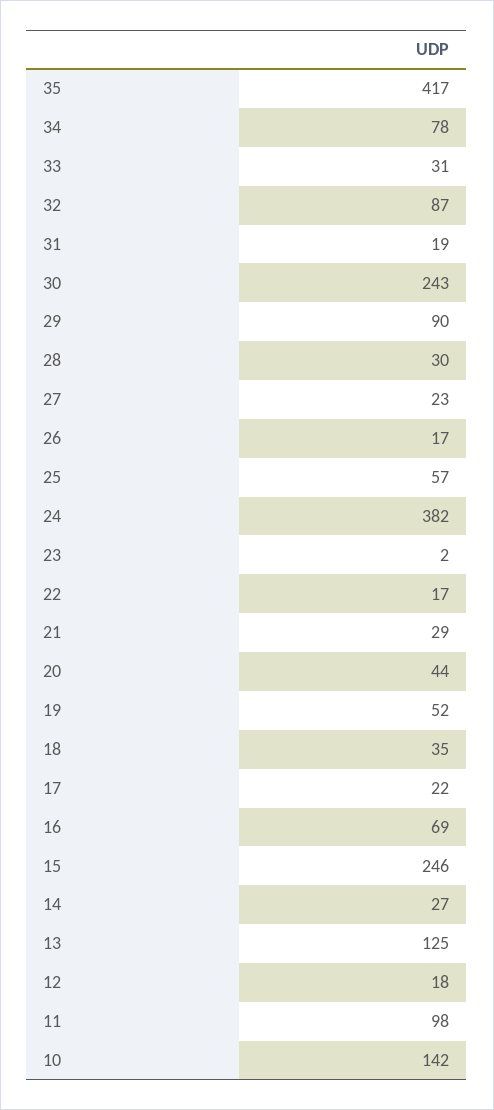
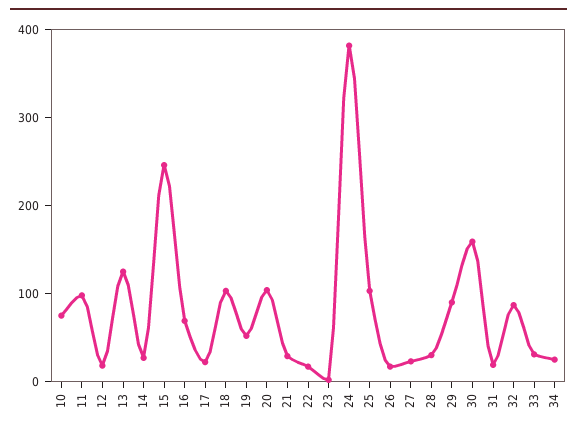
  {
-   "35": 417,
-   "34": 78,
+   "34": 20,
    "33": 31,
    "32": 87,
    "31": 19,
-   "30": 243,
+   "30": 160,
    "29": 90,
    "28": 30,
    "27": 23,
    "26": 17,
-   "25": 57,
+   "25": 100,
    "24": 382,
    "23": 2,
    "22": 17,
    "21": 29,
-   "20": 44,
+   "20": 100,
    "19": 52,
-   "18": 35,
+   "18": 100,
    "17": 22,
    "16": 69,
    "15": 246,
    "14": 27,
    "13": 125,
    "12": 18,
    "11": 98,
-   "10": 142
+   "10": 80
  }

